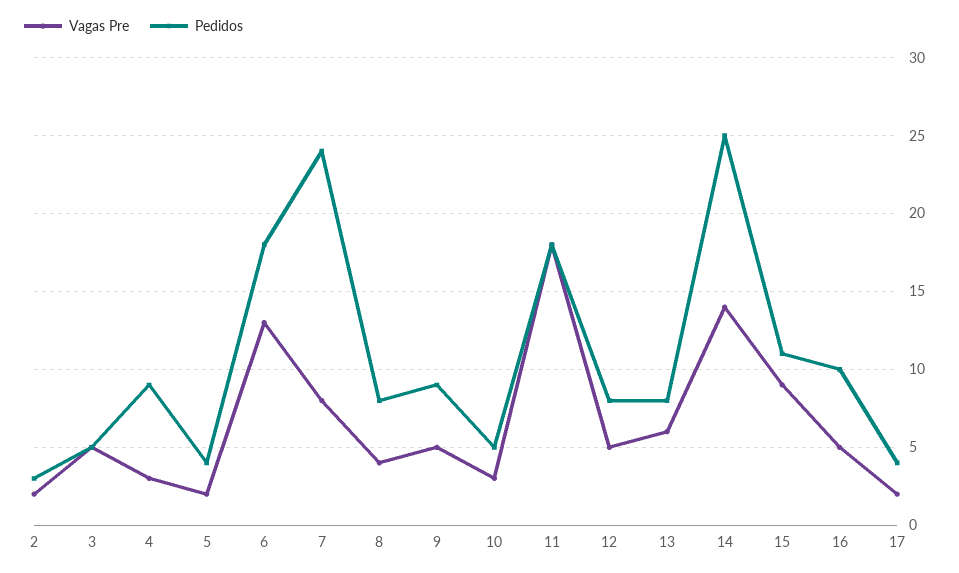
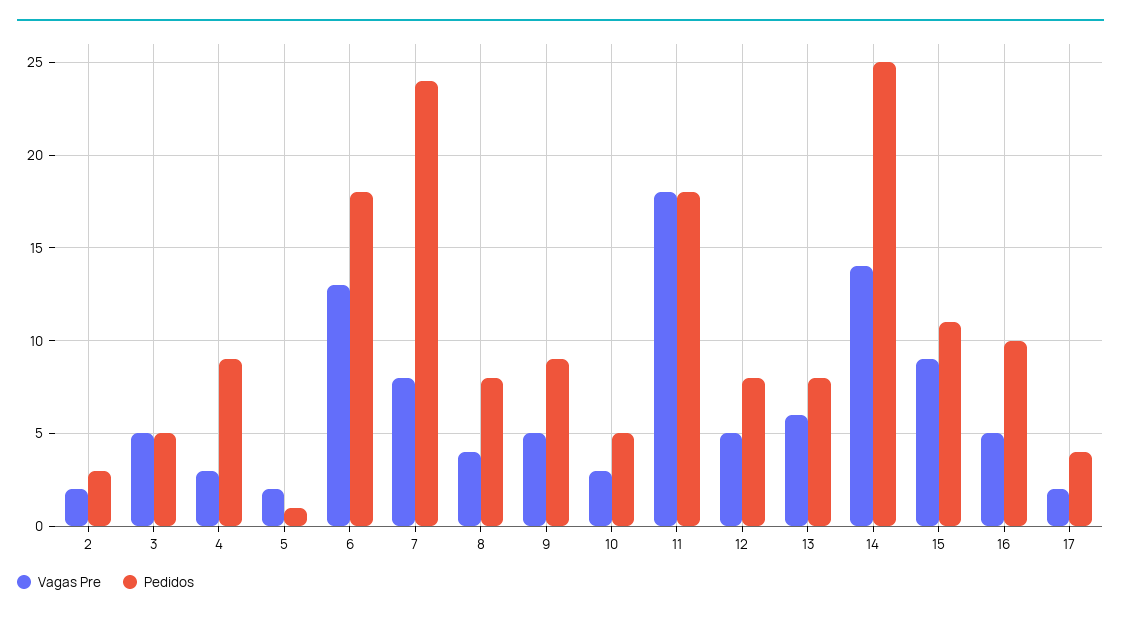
  {
    "Vagas Pre": {
      "2": 2,
      "3": 5,
      "4": 3,
      "5": 2,
      "6": 13,
      "7": 8,
      "8": 4,
      "9": 5,
      "10": 3,
      "11": 18,
      "12": 5,
      "13": 6,
      "14": 14,
      "15": 9,
      "16": 5,
      "17": 2
    },
    "Pedidos": {
      "2": 3,
      "3": 5,
      "4": 9,
-     "5": 4,
+     "5": 1,
      "6": 18,
      "7": 24,
      "8": 8,
      "9": 9,
      "10": 5,
      "11": 18,
      "12": 8,
      "13": 8,
      "14": 25,
      "15": 11,
      "16": 10,
      "17": 4
    }
  }

